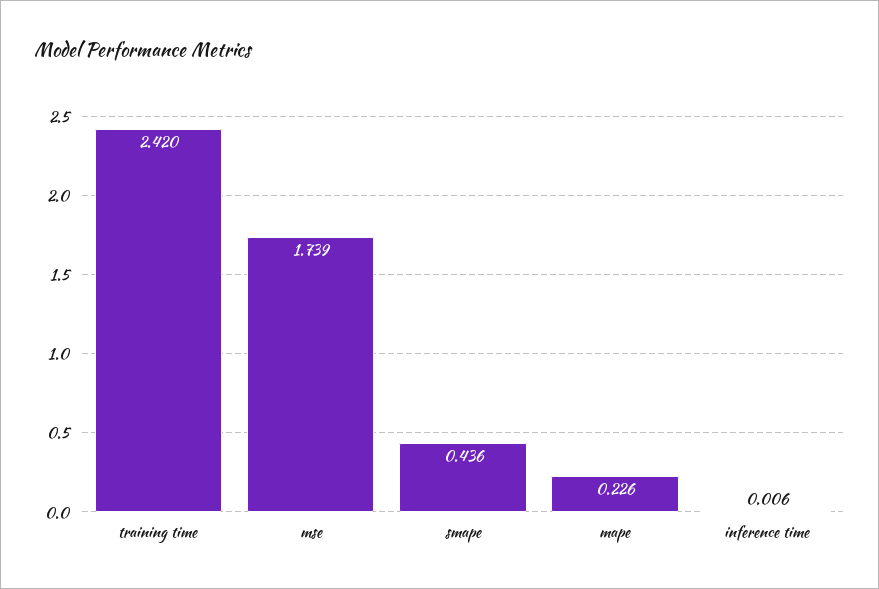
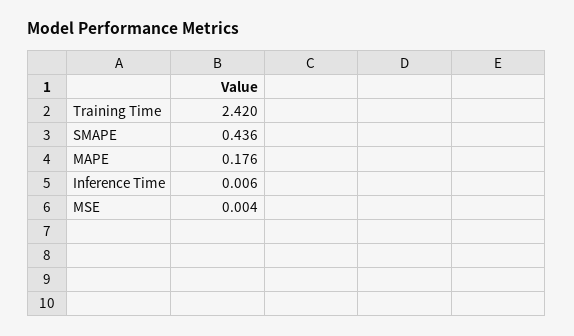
  {
    "training time": 2.42,
-   "mse": 1.739,
+   "mse": 0.004,
    "smape": 0.436,
-   "mape": 0.226,
+   "mape": 0.176,
    "inference time": 0.006
  }

